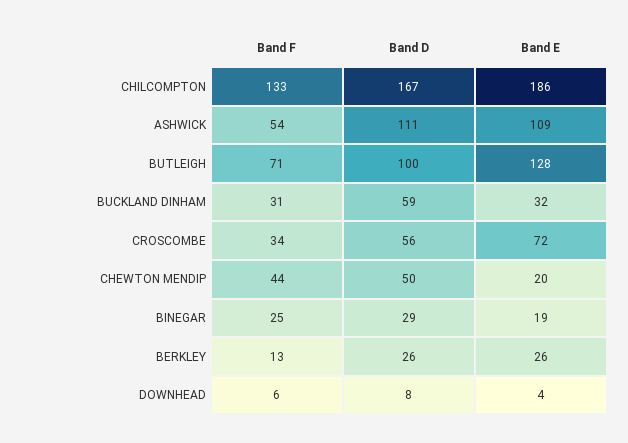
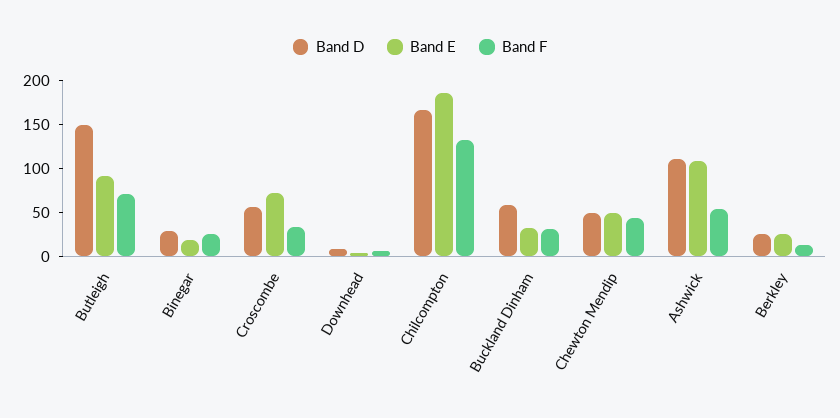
  {
    "Band F": {
      "CHILCOMPTON": 133,
      "ASHWICK": 54,
      "BUTLEIGH": 71,
      "BUCKLAND DINHAM": 31,
      "CROSCOMBE": 34,
      "CHEWTON MENDIP": 44,
      "BINEGAR": 25,
      "BERKLEY": 13,
      "DOWNHEAD": 6
    },
    "Band D": {
      "CHILCOMPTON": 167,
      "ASHWICK": 111,
-     "BUTLEIGH": 100,
+     "BUTLEIGH": 150,
      "BUCKLAND DINHAM": 59,
      "CROSCOMBE": 56,
      "CHEWTON MENDIP": 50,
      "BINEGAR": 29,
      "BERKLEY": 26,
      "DOWNHEAD": 8
    },
    "Band E": {
      "CHILCOMPTON": 186,
      "ASHWICK": 109,
-     "BUTLEIGH": 128,
+     "BUTLEIGH": 90,
      "BUCKLAND DINHAM": 32,
      "CROSCOMBE": 72,
-     "CHEWTON MENDIP": 20,
+     "CHEWTON MENDIP": 50,
      "BINEGAR": 19,
      "BERKLEY": 26,
      "DOWNHEAD": 4
    }
  }

